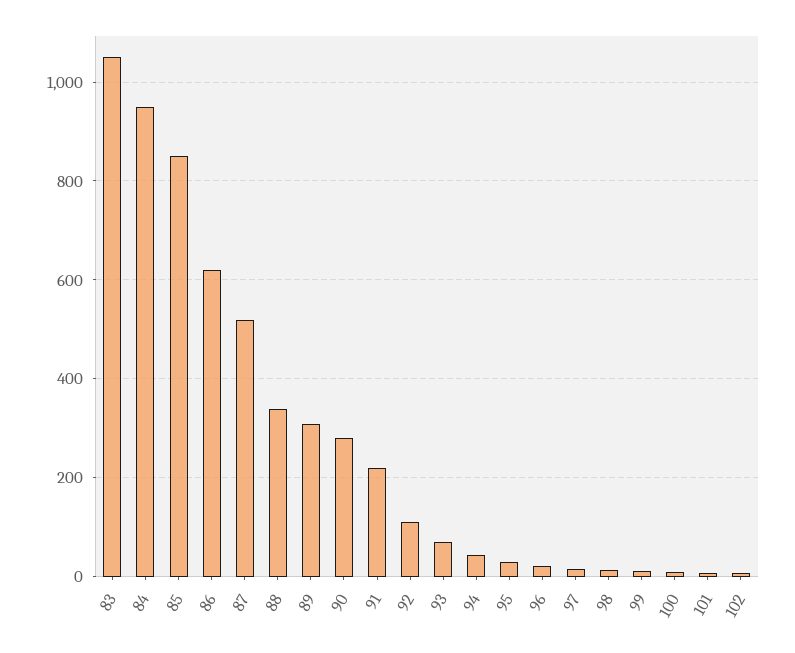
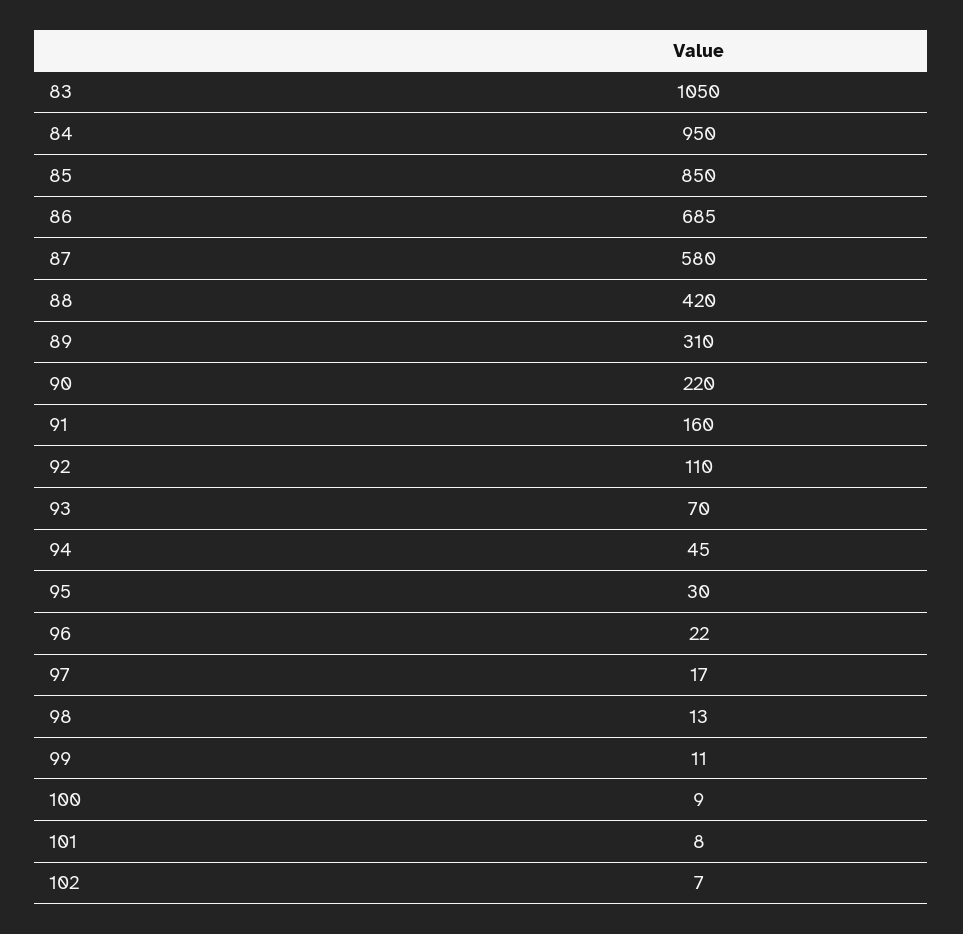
  {
    "83": 1050,
    "84": 950,
    "85": 850,
-   "86": 620,
+   "86": 685,
-   "87": 520,
+   "87": 580,
-   "88": 340,
+   "88": 420,
    "89": 310,
-   "90": 280,
+   "90": 220,
-   "91": 220,
+   "91": 160,
    "92": 110,
    "93": 70,
    "94": 45,
    "95": 30,
    "96": 22,
    "97": 17,
    "98": 13,
    "99": 11,
    "100": 9,
    "101": 8,
    "102": 7
  }

